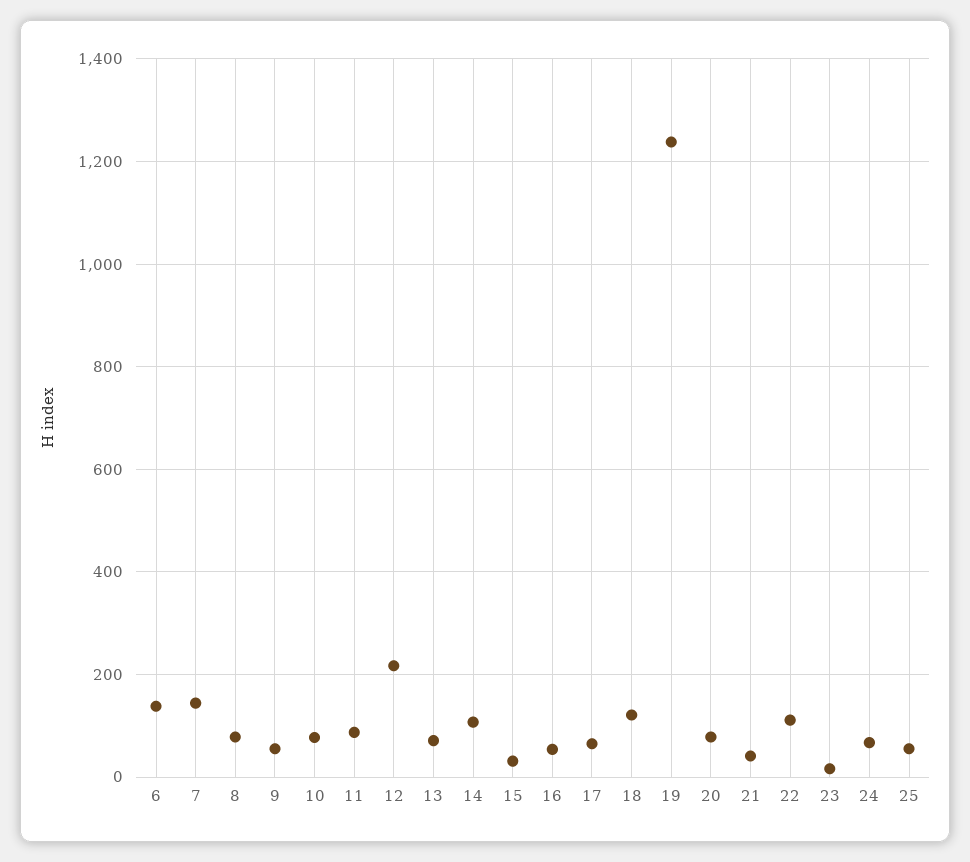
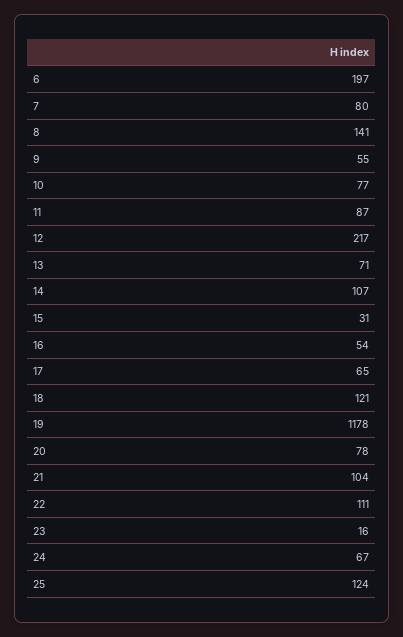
  {
-   "6": 140,
+   "6": 197,
-   "7": 140,
+   "7": 80,
-   "8": 80,
+   "8": 141,
    "9": 55,
    "10": 77,
    "11": 87,
    "12": 217,
    "13": 71,
    "14": 107,
    "15": 31,
    "16": 54,
    "17": 65,
    "18": 121,
-   "19": 1240,
+   "19": 1178,
    "20": 78,
-   "21": 40,
+   "21": 104,
    "22": 111,
    "23": 16,
    "24": 67,
-   "25": 60
+   "25": 124
  }

